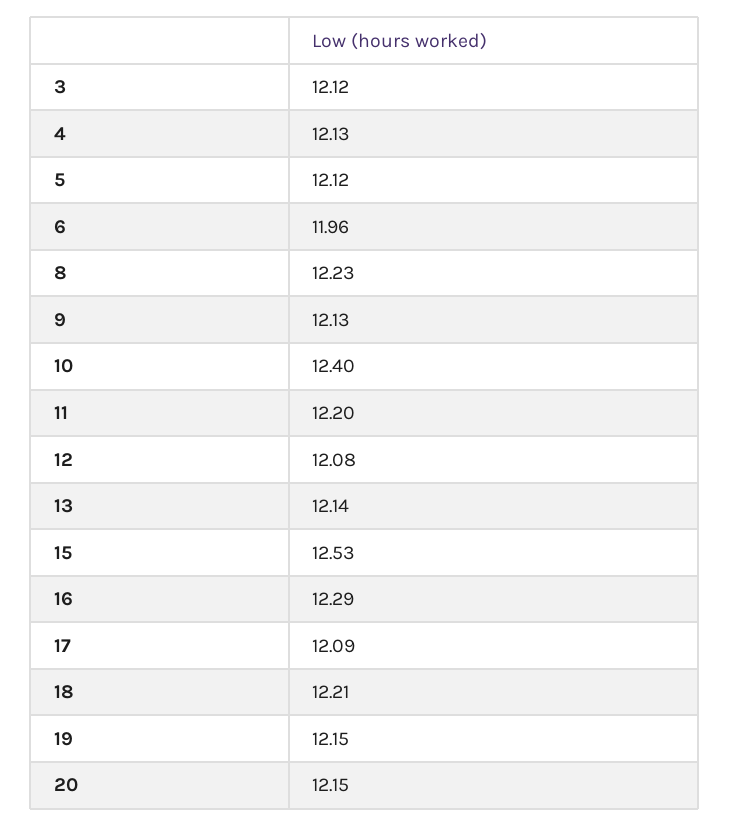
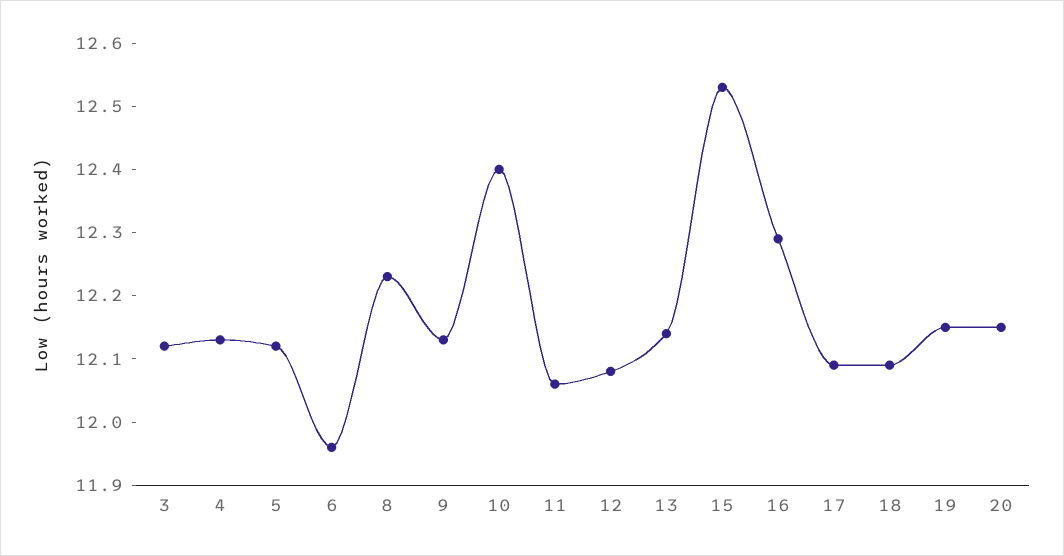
  {
    "3": 12.12,
    "4": 12.13,
    "5": 12.12,
    "6": 11.96,
    "8": 12.23,
    "9": 12.13,
    "10": 12.4,
-   "11": 12.2,
+   "11": 12.05,
    "12": 12.08,
    "13": 12.14,
    "15": 12.53,
    "16": 12.29,
    "17": 12.09,
-   "18": 12.21,
+   "18": 12.1,
    "19": 12.15,
    "20": 12.15
  }

